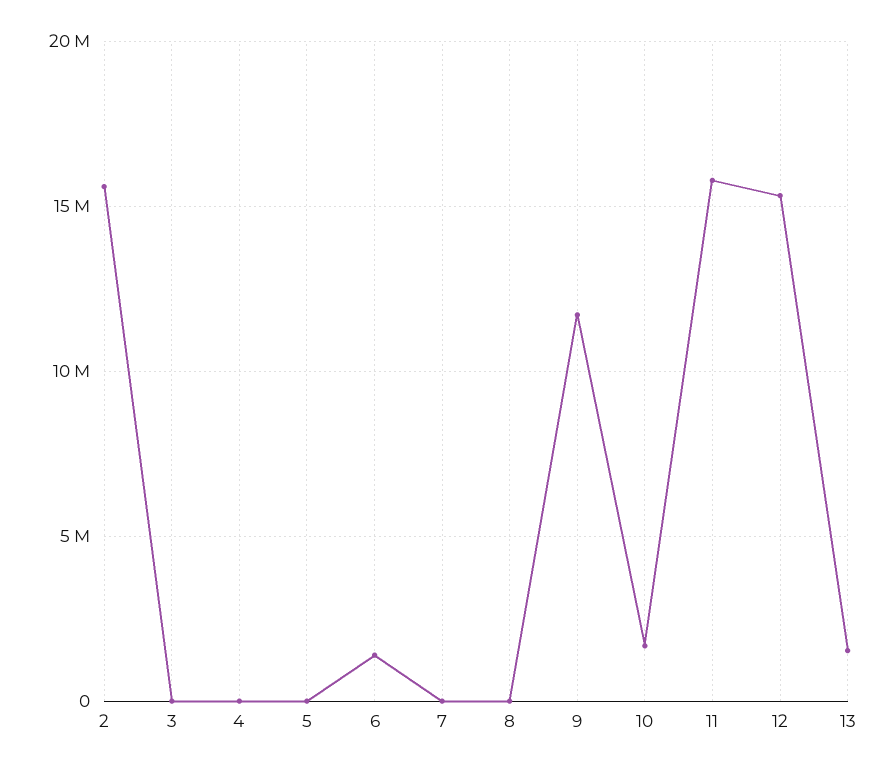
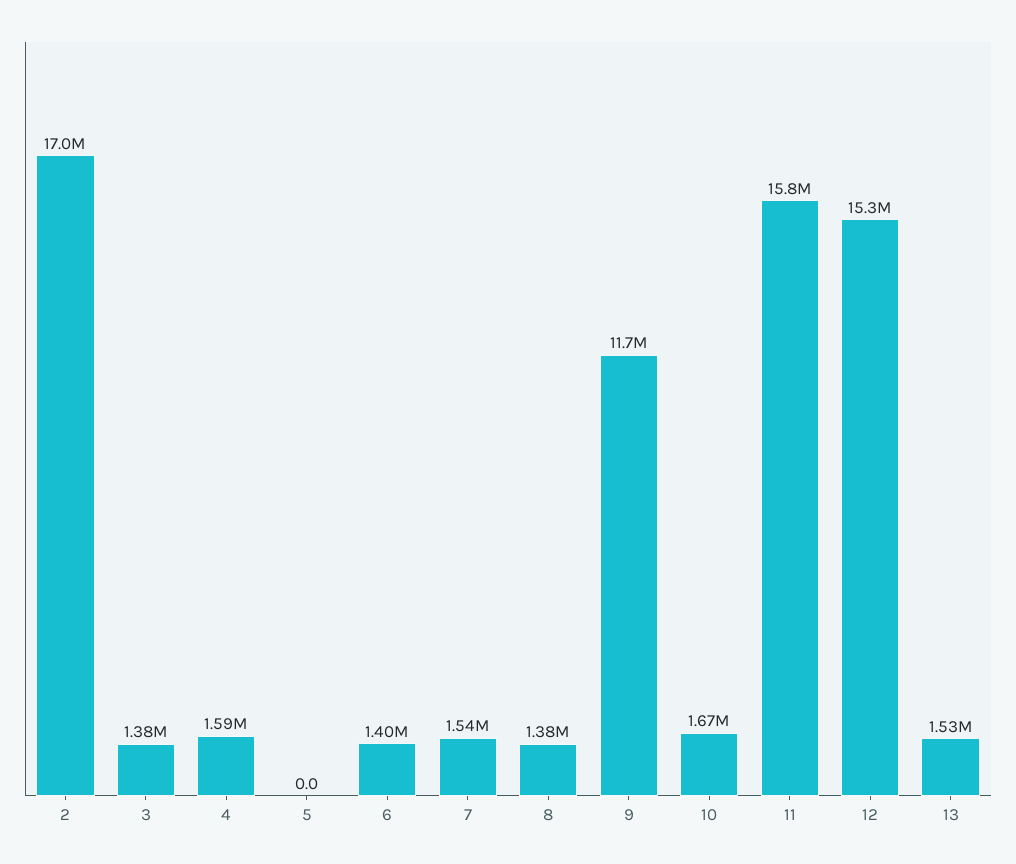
  {
-   "2": 15500000,
+   "2": 17000000,
-   "3": 0,
+   "3": 1380000,
-   "4": 0,
+   "4": 1590000,
    "5": 0,
    "6": 1400000,
-   "7": 0,
+   "7": 1540000,
-   "8": 0,
+   "8": 1380000,
    "9": 11700000,
    "10": 1670000,
    "11": 15800000,
    "12": 15300000,
    "13": 1530000
  }

